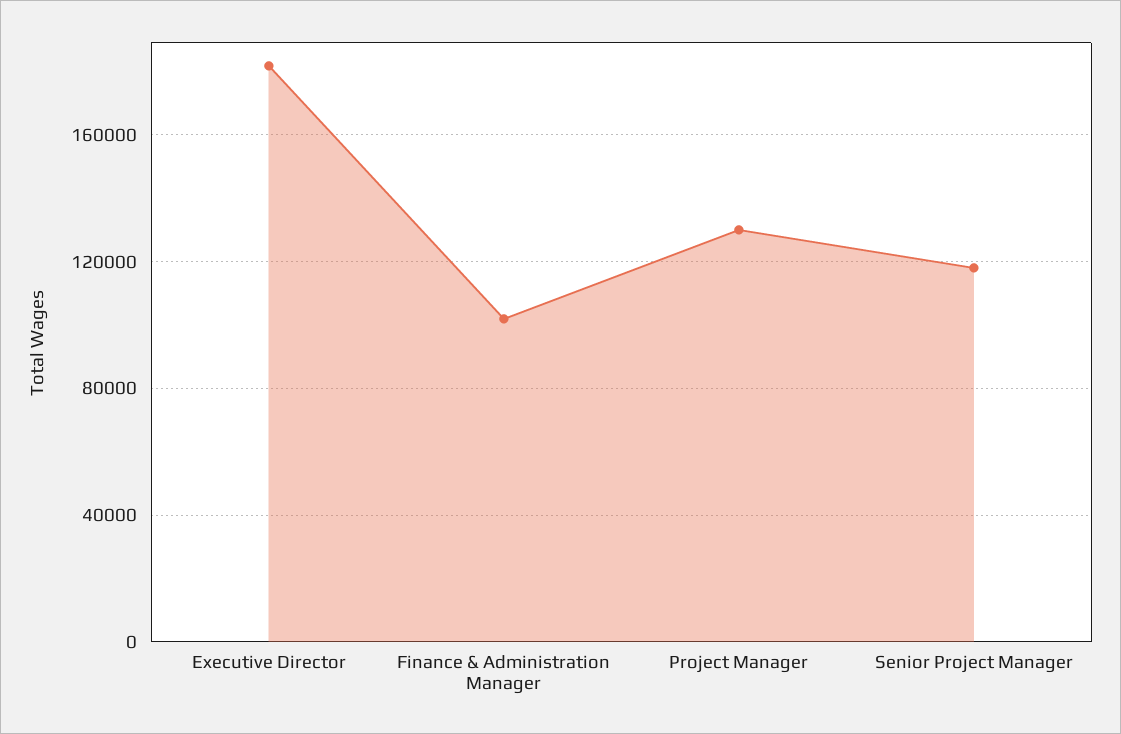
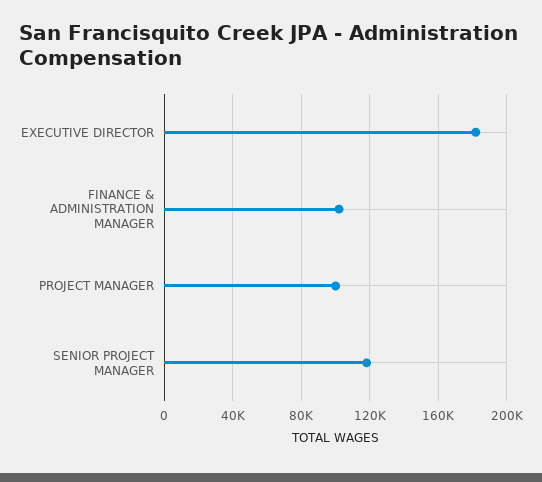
  {
    "Executive Director": 180000,
    "Finance & Administration Manager": 100000,
-   "Project Manager": 130000,
+   "Project Manager": 100000,
    "Senior Project Manager": 120000
  }

